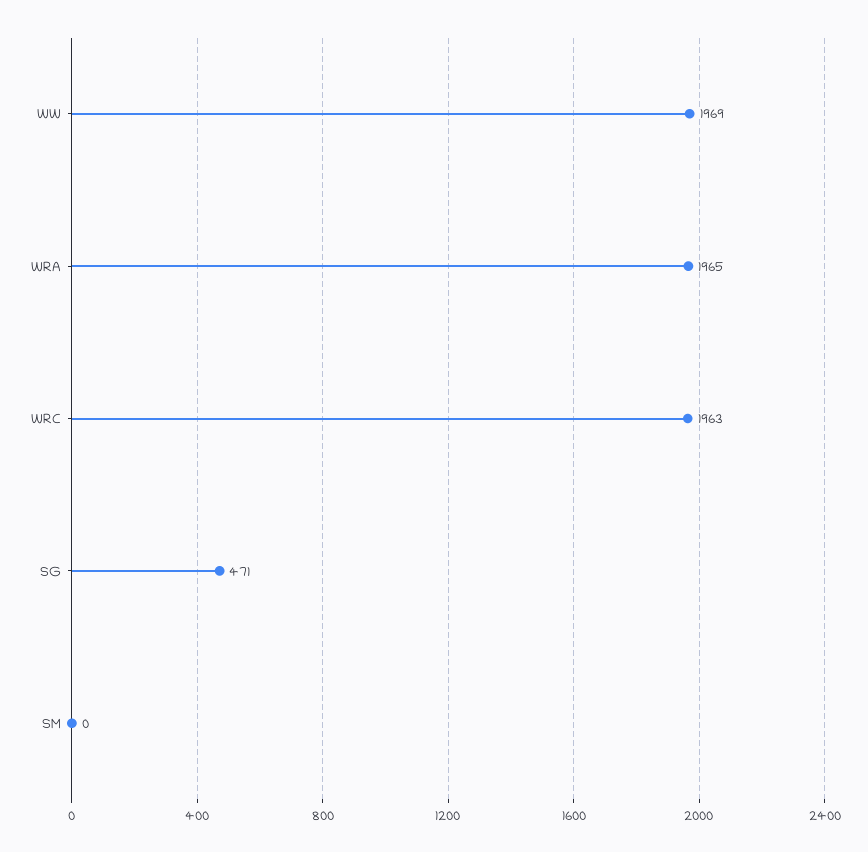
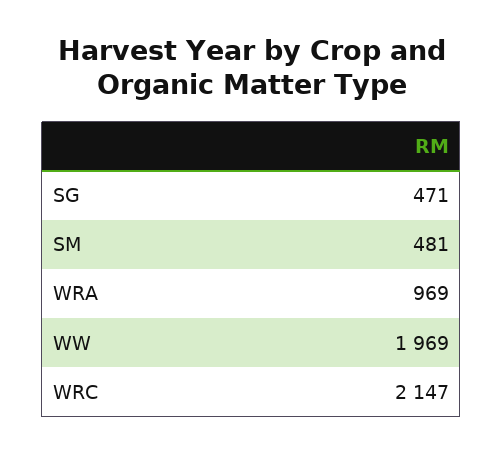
  {
    "WW": 1969,
-   "WRA": 1965,
+   "WRA": 969,
-   "WRC": 1963,
+   "WRC": 2147,
    "SG": 471,
-   "SM": 0
+   "SM": 481
  }

